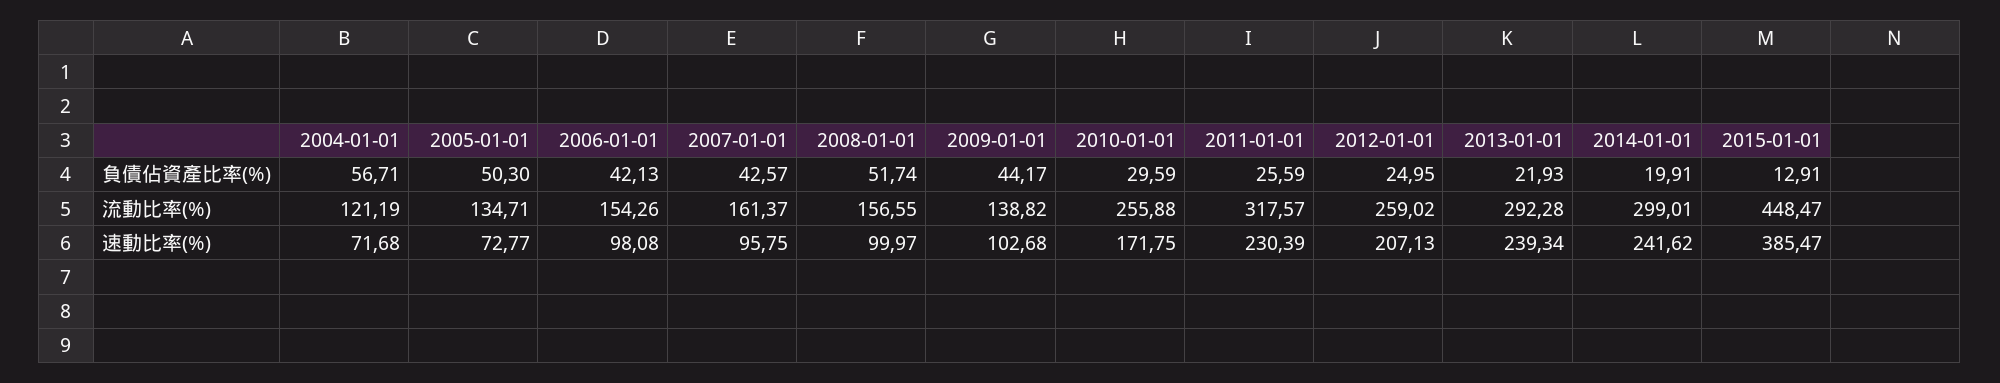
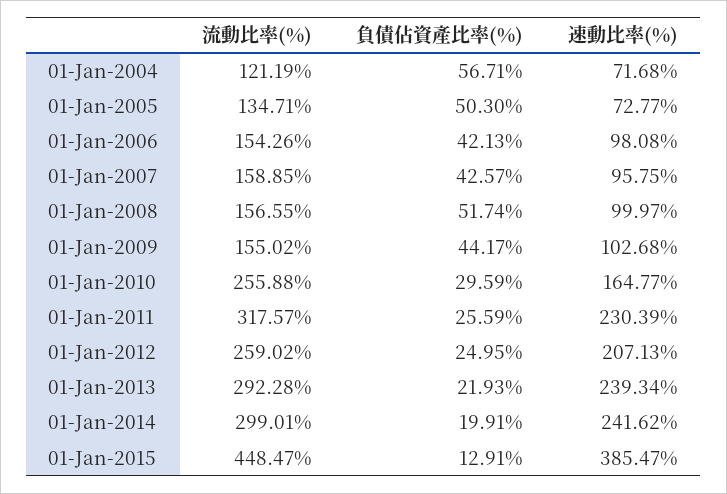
  {
    "2004-01-01": {
      "負債佔資產比率(%)": 56.71,
      "流動比率(%)": 121.19,
      "速動比率(%)": 71.68
    },
    "2005-01-01": {
      "負債佔資產比率(%)": 50.3,
      "流動比率(%)": 134.71,
      "速動比率(%)": 72.77
    },
    "2006-01-01": {
      "負債佔資產比率(%)": 42.13,
      "流動比率(%)": 154.26,
      "速動比率(%)": 98.08
    },
    "2007-01-01": {
      "負債佔資產比率(%)": 42.57,
-     "流動比率(%)": 161.37,
+     "流動比率(%)": 158.85,
      "速動比率(%)": 95.75
    },
    "2008-01-01": {
      "負債佔資產比率(%)": 51.74,
      "流動比率(%)": 156.55,
      "速動比率(%)": 99.97
    },
    "2009-01-01": {
      "負債佔資產比率(%)": 44.17,
-     "流動比率(%)": 138.82,
+     "流動比率(%)": 155.02,
      "速動比率(%)": 102.68
    },
    "2010-01-01": {
      "負債佔資產比率(%)": 29.59,
      "流動比率(%)": 255.88,
-     "速動比率(%)": 171.75
+     "速動比率(%)": 164.77
    },
    "2011-01-01": {
      "負債佔資產比率(%)": 25.59,
      "流動比率(%)": 317.57,
      "速動比率(%)": 230.39
    },
    "2012-01-01": {
      "負債佔資產比率(%)": 24.95,
      "流動比率(%)": 259.02,
      "速動比率(%)": 207.13
    },
    "2013-01-01": {
      "負債佔資產比率(%)": 21.93,
      "流動比率(%)": 292.28,
      "速動比率(%)": 239.34
    },
    "2014-01-01": {
      "負債佔資產比率(%)": 19.91,
      "流動比率(%)": 299.01,
      "速動比率(%)": 241.62
    },
    "2015-01-01": {
      "負債佔資產比率(%)": 12.91,
      "流動比率(%)": 448.47,
      "速動比率(%)": 385.47
    }
  }

